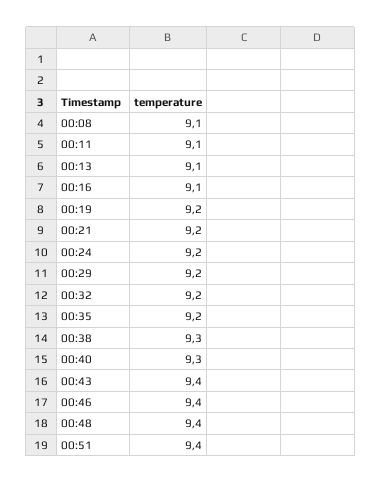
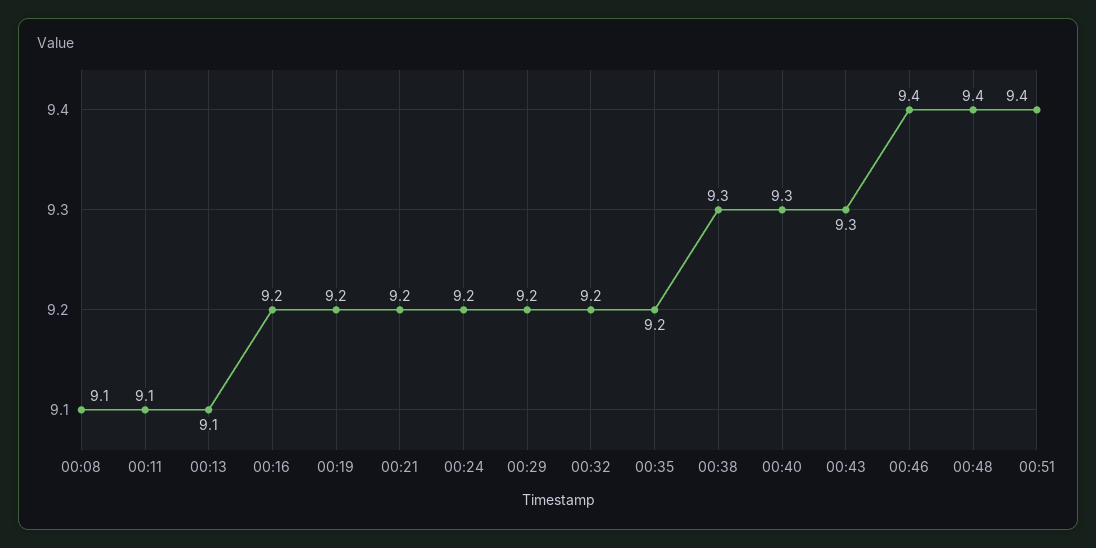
  {
    "00:08": 9.1,
    "00:11": 9.1,
    "00:13": 9.1,
-   "00:16": 9.1,
+   "00:16": 9.2,
    "00:19": 9.2,
    "00:21": 9.2,
    "00:24": 9.2,
    "00:29": 9.2,
    "00:32": 9.2,
    "00:35": 9.2,
    "00:38": 9.3,
    "00:40": 9.3,
-   "00:43": 9.4,
+   "00:43": 9.3,
    "00:46": 9.4,
    "00:48": 9.4,
    "00:51": 9.4
  }

